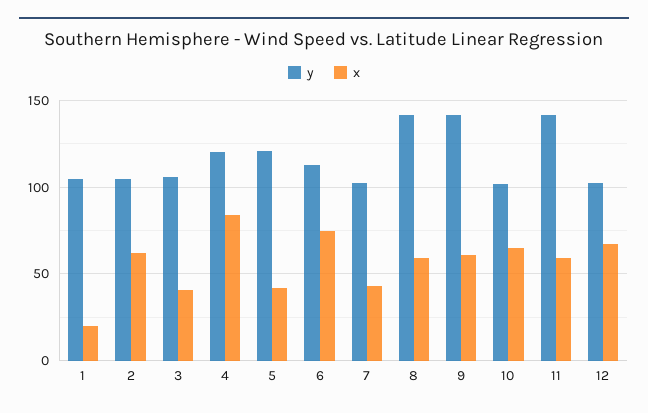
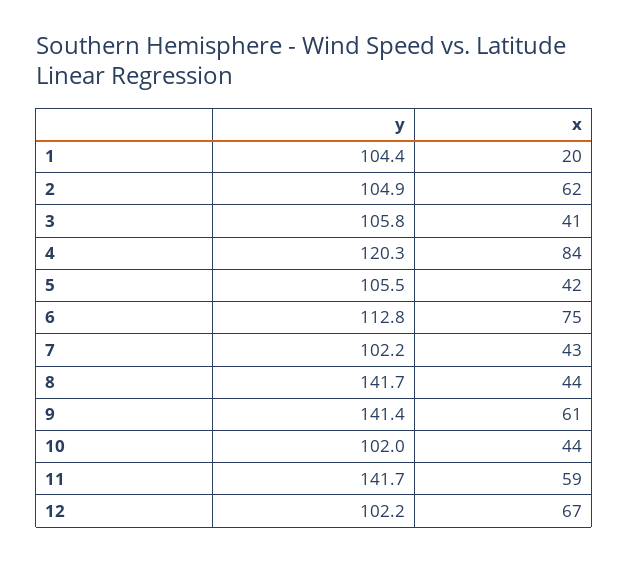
  {
    "y": {
      "1": 104.4,
      "2": 104.9,
      "3": 105.8,
      "4": 120.3,
-     "5": 120,
+     "5": 105.5,
      "6": 112.8,
      "7": 102.2,
      "8": 141.7,
      "9": 141.4,
      "10": 102,
      "11": 141.7,
      "12": 102.2
    },
    "x": {
      "1": 20,
      "2": 62,
      "3": 41,
      "4": 84,
      "5": 42,
      "6": 75,
      "7": 43,
-     "8": 60,
+     "8": 44,
      "9": 61,
-     "10": 65,
+     "10": 44,
      "11": 59,
      "12": 67
    }
  }

